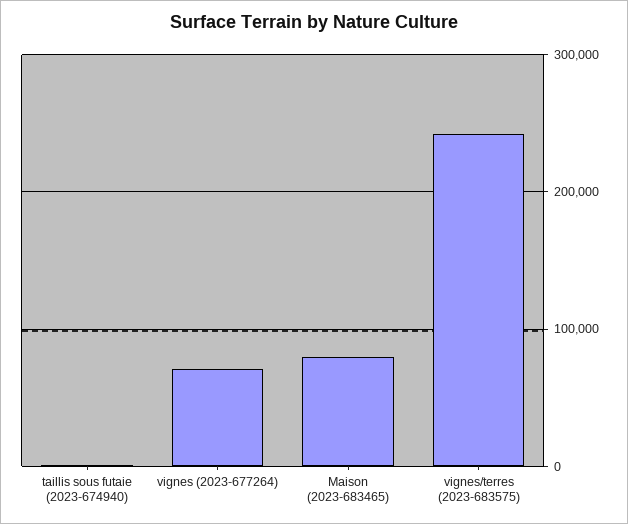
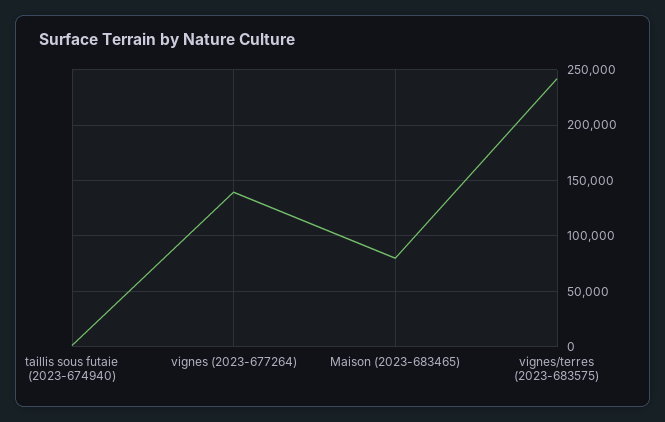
  {
    "taillis sous futaie (2023-674940)": 0,
-   "vignes (2023-677264)": 70000,
+   "vignes (2023-677264)": 140000,
    "Maison (2023-683465)": 80000,
    "vignes/terres (2023-683575)": 240000
  }

